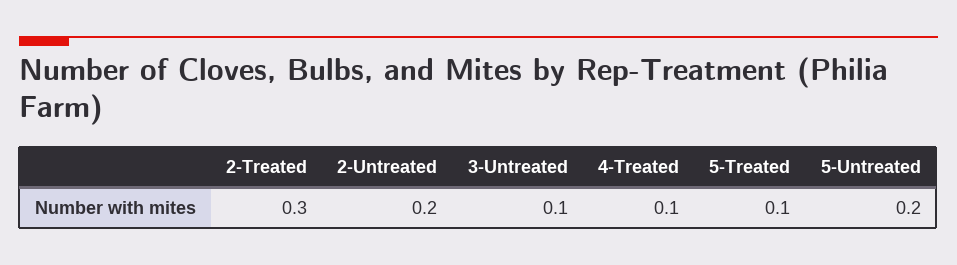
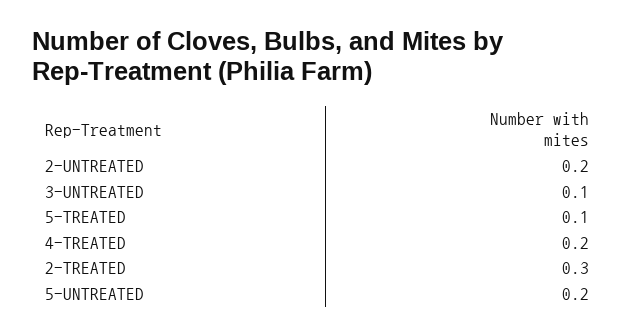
  {
    "2-Treated": 0.3,
    "2-Untreated": 0.2,
    "3-Untreated": 0.1,
-   "4-Treated": 0.1,
+   "4-Treated": 0.2,
    "5-Treated": 0.1,
    "5-Untreated": 0.2
  }

